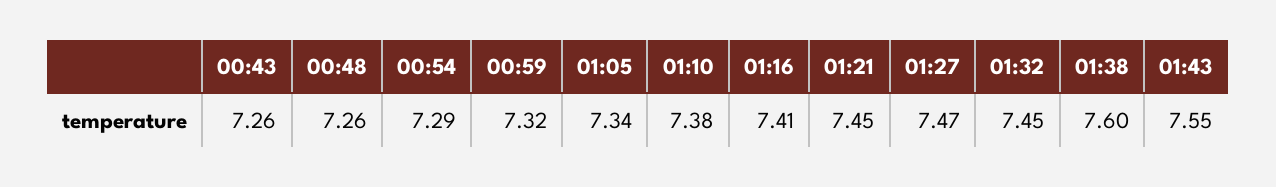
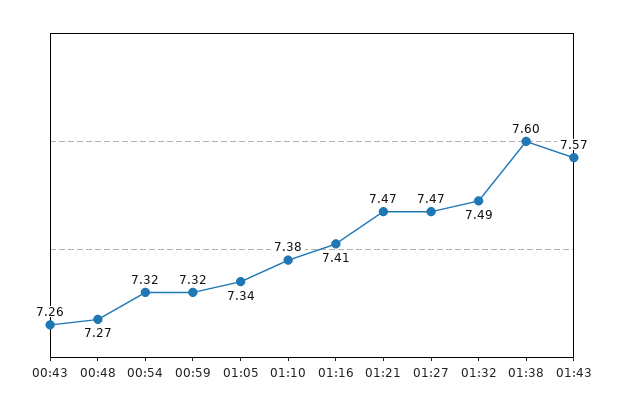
  {
    "00:43": 7.26,
-   "00:48": 7.26,
+   "00:48": 7.27,
-   "00:54": 7.29,
+   "00:54": 7.32,
    "00:59": 7.32,
    "01:05": 7.34,
    "01:10": 7.38,
    "01:16": 7.41,
-   "01:21": 7.45,
+   "01:21": 7.47,
    "01:27": 7.47,
-   "01:32": 7.45,
+   "01:32": 7.49,
    "01:38": 7.6,
-   "01:43": 7.55
+   "01:43": 7.57
  }

